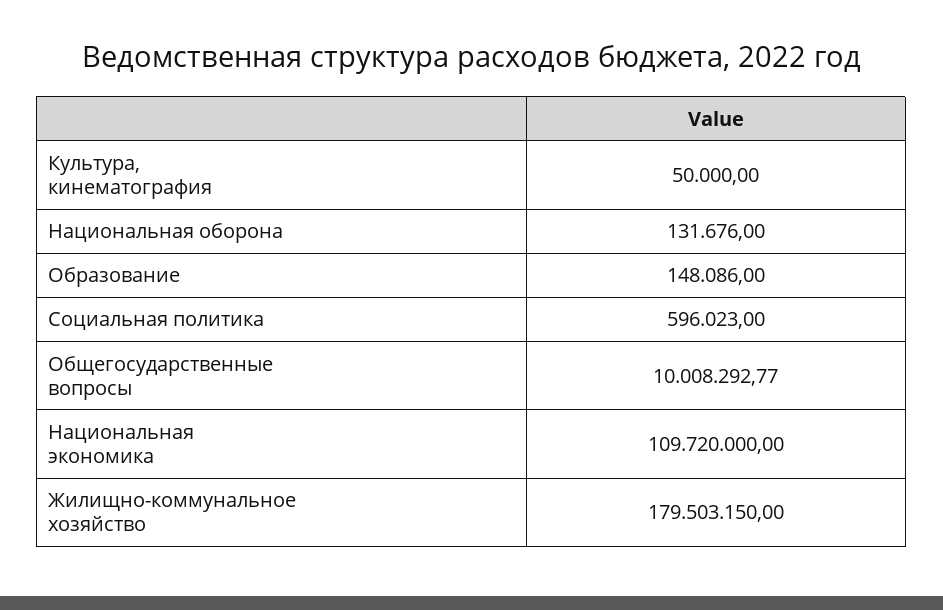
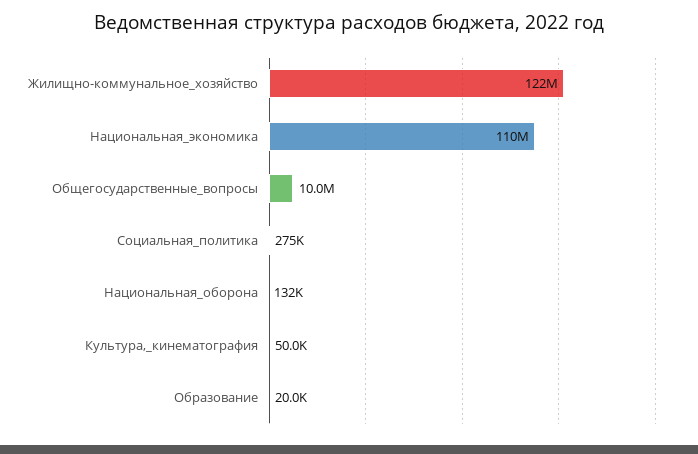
  {
    "Культура, кинематография": 50000,
    "Национальная оборона": 131676,
-   "Образование": 148086,
+   "Образование": 20000,
-   "Социальная политика": 596023,
+   "Социальная политика": 275000,
    "Общегосударственные вопросы": 10008292.77,
    "Национальная экономика": 109720000,
-   "Жилищно-коммунальное хозяйство": 179503150
+   "Жилищно-коммунальное хозяйство": 122000000
  }

